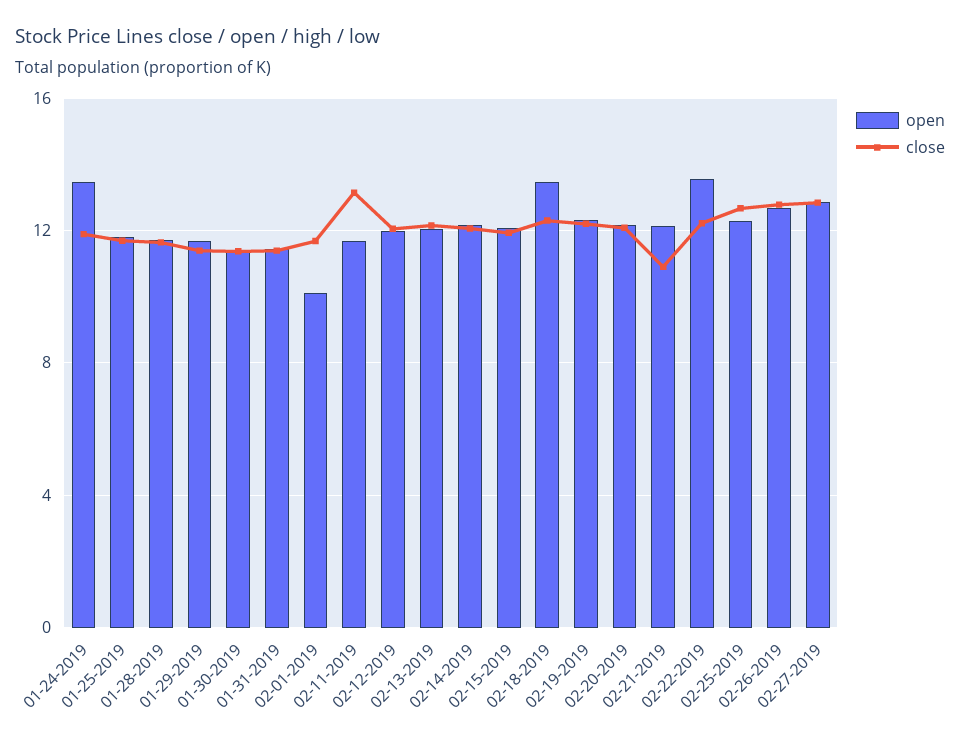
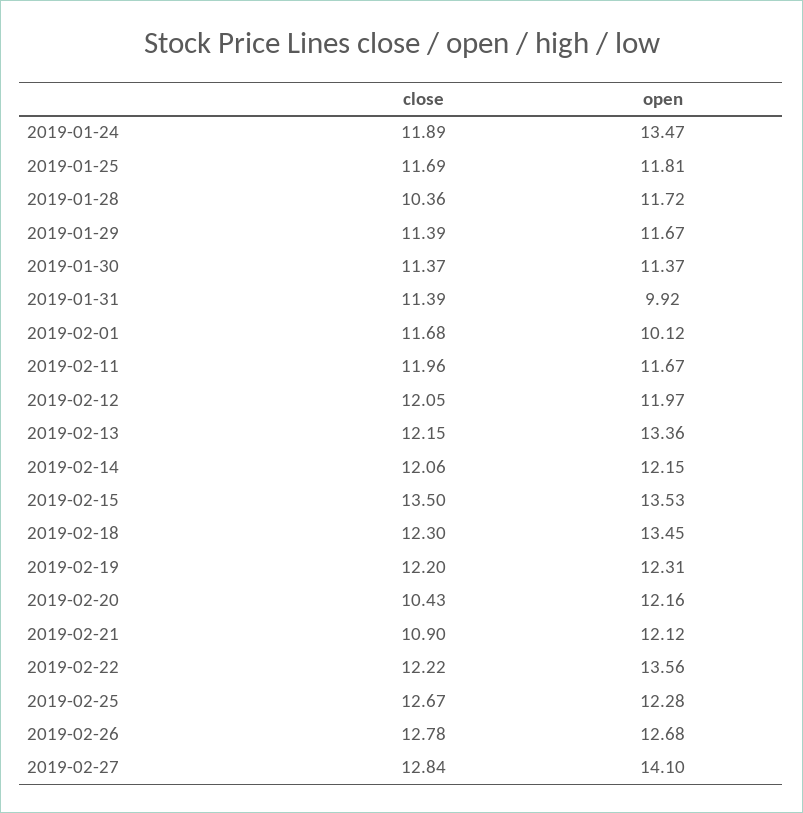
  {
    "open": {
      "01-24-2019": 13.47,
      "01-25-2019": 11.81,
      "01-28-2019": 11.72,
      "01-29-2019": 11.67,
      "01-30-2019": 11.37,
-     "01-31-2019": 11.5,
+     "01-31-2019": 9.92,
      "02-01-2019": 10.12,
      "02-11-2019": 11.67,
      "02-12-2019": 11.97,
-     "02-13-2019": 12,
+     "02-13-2019": 13.36,
      "02-14-2019": 12.15,
-     "02-15-2019": 12,
+     "02-15-2019": 13.53,
      "02-18-2019": 13.45,
      "02-19-2019": 12.31,
      "02-20-2019": 12.16,
      "02-21-2019": 12.12,
      "02-22-2019": 13.56,
      "02-25-2019": 12.28,
      "02-26-2019": 12.68,
-     "02-27-2019": 13
+     "02-27-2019": 14.1
    },
    "close": {
      "01-24-2019": 11.89,
      "01-25-2019": 11.69,
-     "01-28-2019": 11.5,
+     "01-28-2019": 10.36,
      "01-29-2019": 11.39,
      "01-30-2019": 11.37,
      "01-31-2019": 11.39,
      "02-01-2019": 11.68,
-     "02-11-2019": 13,
+     "02-11-2019": 11.96,
      "02-12-2019": 12.05,
      "02-13-2019": 12.15,
      "02-14-2019": 12.06,
-     "02-15-2019": 12,
+     "02-15-2019": 13.5,
      "02-18-2019": 12.3,
      "02-19-2019": 12.2,
-     "02-20-2019": 12,
+     "02-20-2019": 10.43,
      "02-21-2019": 10.9,
      "02-22-2019": 12.22,
      "02-25-2019": 12.67,
      "02-26-2019": 12.78,
      "02-27-2019": 12.84
    }
  }

